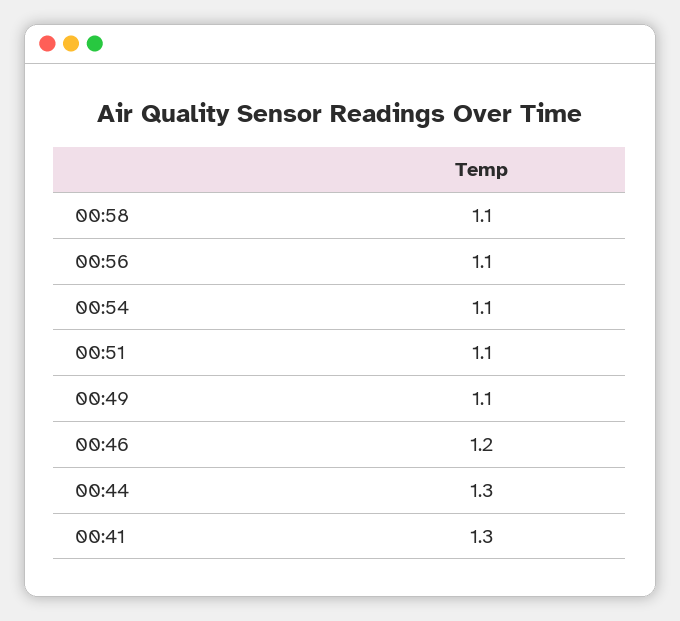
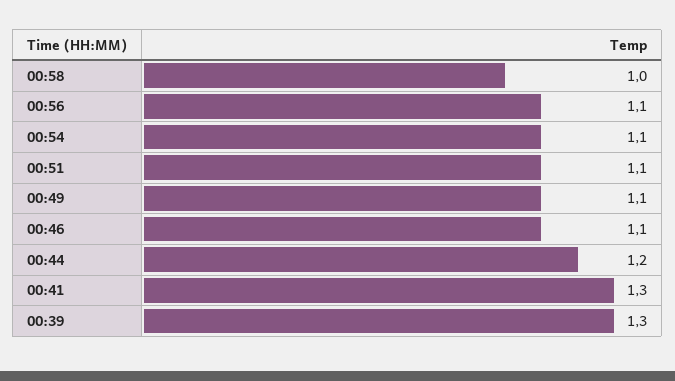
  {
-   "00:58": 1.1,
+   "00:58": 1,
    "00:56": 1.1,
    "00:54": 1.1,
    "00:51": 1.1,
    "00:49": 1.1,
-   "00:46": 1.2,
+   "00:46": 1.1,
-   "00:44": 1.3,
+   "00:44": 1.2,
-   "00:41": 1.3
+   "00:41": 1.3,
+   "00:39": 1.3
  }

